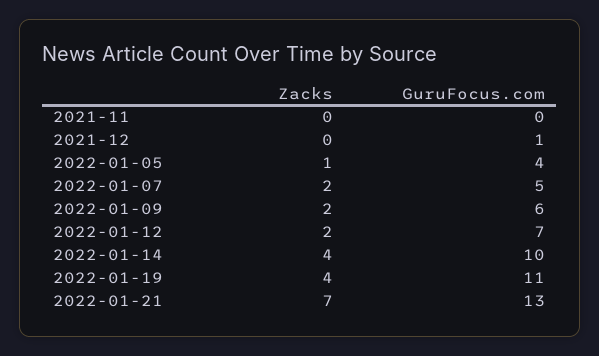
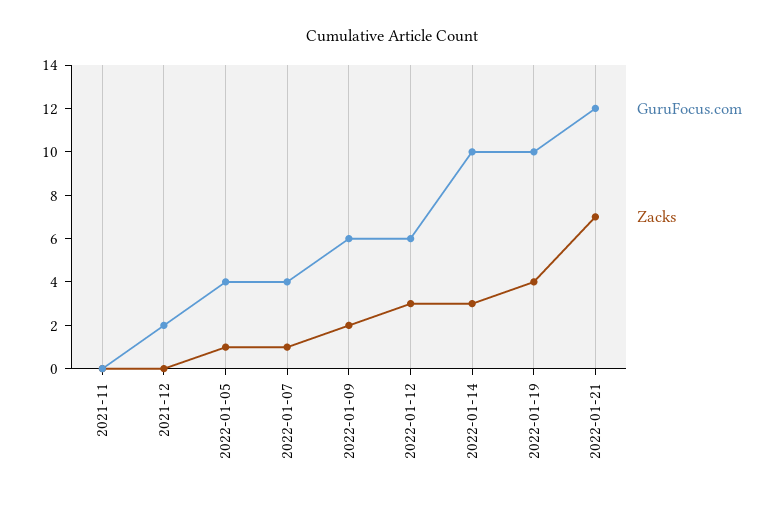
  {
    "Zacks": {
      "2021-11": 0,
      "2021-12": 0,
      "2022-01-05": 1,
-     "2022-01-07": 2,
+     "2022-01-07": 1,
      "2022-01-09": 2,
-     "2022-01-12": 2,
+     "2022-01-12": 3,
-     "2022-01-14": 4,
+     "2022-01-14": 3,
      "2022-01-19": 4,
      "2022-01-21": 7
    },
    "GuruFocus.com": {
      "2021-11": 0,
-     "2021-12": 1,
+     "2021-12": 2,
      "2022-01-05": 4,
-     "2022-01-07": 5,
+     "2022-01-07": 4,
      "2022-01-09": 6,
-     "2022-01-12": 7,
+     "2022-01-12": 6,
      "2022-01-14": 10,
-     "2022-01-19": 11,
+     "2022-01-19": 10,
-     "2022-01-21": 13
+     "2022-01-21": 12
    }
  }

